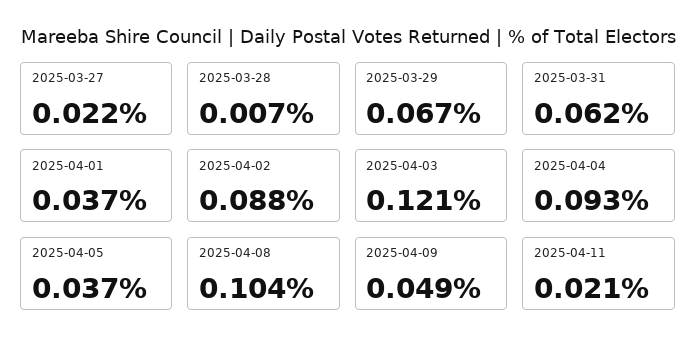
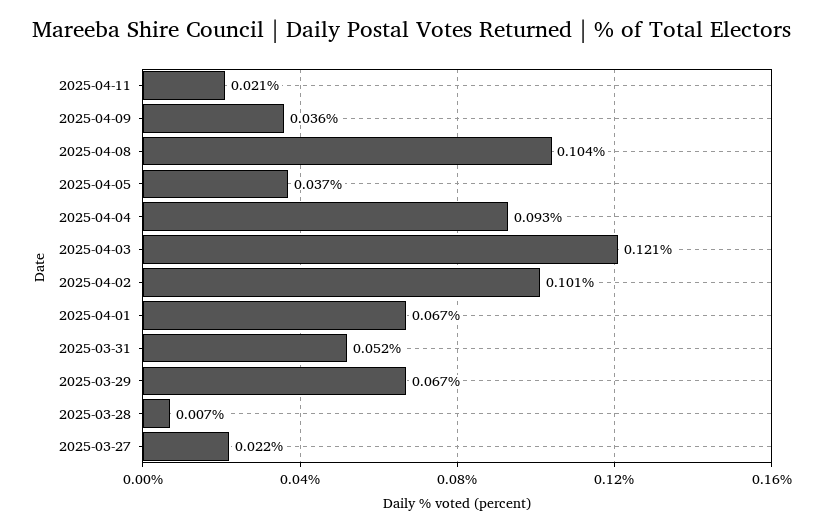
  {
    "2025-03-27": 0.022,
    "2025-03-28": 0.007,
    "2025-03-29": 0.067,
-   "2025-03-31": 0.062,
+   "2025-03-31": 0.052,
-   "2025-04-01": 0.037,
+   "2025-04-01": 0.067,
-   "2025-04-02": 0.088,
+   "2025-04-02": 0.101,
    "2025-04-03": 0.121,
    "2025-04-04": 0.093,
    "2025-04-05": 0.037,
    "2025-04-08": 0.104,
-   "2025-04-09": 0.049,
+   "2025-04-09": 0.036,
    "2025-04-11": 0.021
  }

